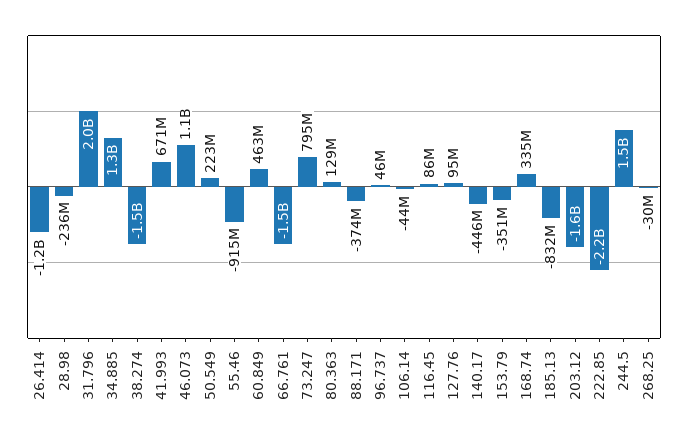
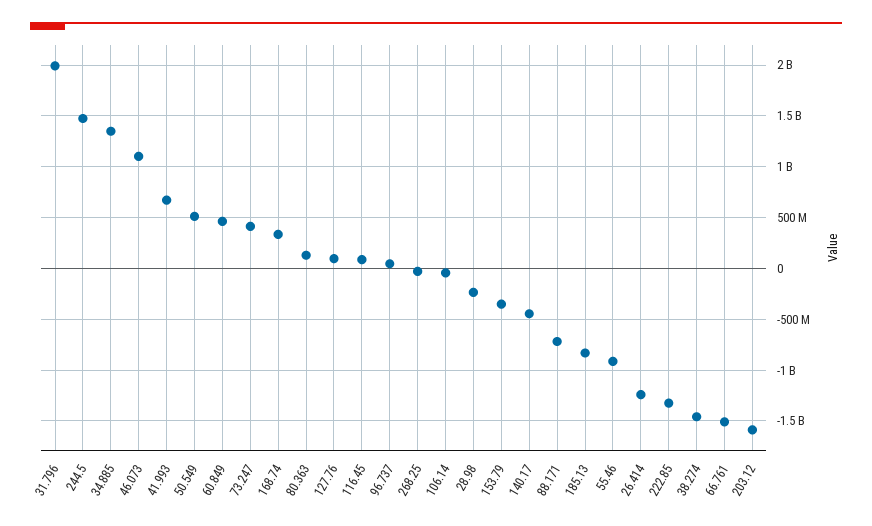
  {
    "26.414": -1200000000,
    "28.98": -236000000,
    "31.796": 2000000000,
    "34.885": 1300000000,
    "38.274": -1500000000,
    "41.993": 671000000,
    "46.073": 1100000000,
-   "50.549": 223000000,
+   "50.549": 500000000,
    "55.46": -915000000,
    "60.849": 463000000,
    "66.761": -1500000000,
-   "73.247": 795000000,
+   "73.247": 400000000,
    "80.363": 129000000,
-   "88.171": -374000000,
+   "88.171": -700000000,
    "96.737": 46000000,
    "106.14": -44000000,
    "116.45": 86000000,
    "127.76": 95000000,
    "140.17": -446000000,
    "153.79": -351000000,
    "168.74": 335000000,
    "185.13": -832000000,
    "203.12": -1600000000,
-   "222.85": -2200000000,
+   "222.85": -1300000000,
    "244.5": 1500000000,
    "268.25": -30000000
  }

